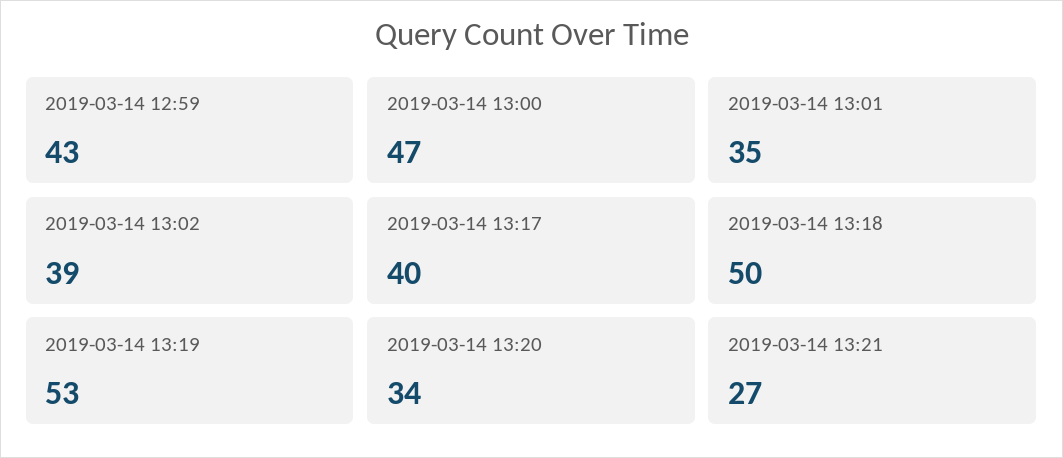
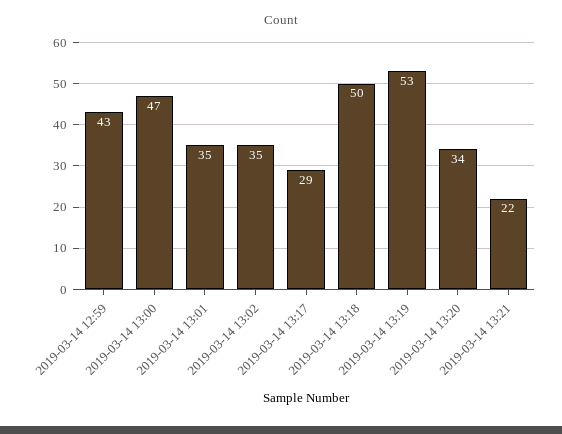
  {
    "2019-03-14 12:59": 43,
    "2019-03-14 13:00": 47,
    "2019-03-14 13:01": 35,
-   "2019-03-14 13:02": 39,
+   "2019-03-14 13:02": 35,
-   "2019-03-14 13:17": 40,
+   "2019-03-14 13:17": 29,
    "2019-03-14 13:18": 50,
    "2019-03-14 13:19": 53,
    "2019-03-14 13:20": 34,
-   "2019-03-14 13:21": 27
+   "2019-03-14 13:21": 22
  }

